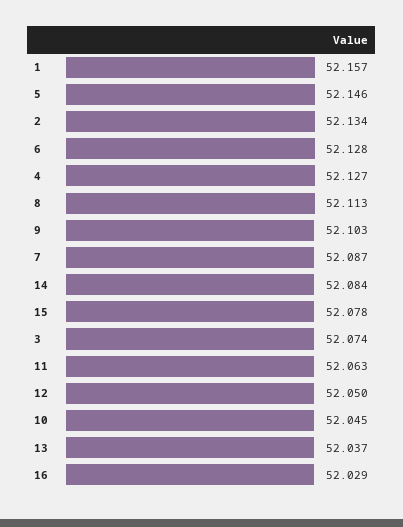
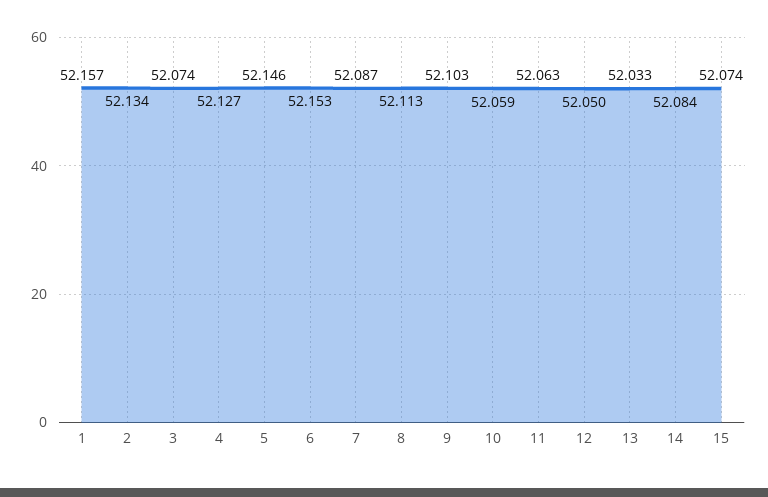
  {
    "1": 52.157,
    "5": 52.146,
    "2": 52.134,
-   "6": 52.128,
+   "6": 52.153,
    "4": 52.127,
    "8": 52.113,
    "9": 52.103,
    "7": 52.087,
    "14": 52.084,
-   "15": 52.078,
+   "15": 52.074,
    "3": 52.074,
    "11": 52.063,
    "12": 52.05,
-   "10": 52.045,
+   "10": 52.059,
-   "13": 52.037,
+   "13": 52.033
-   "16": 52.029
  }

